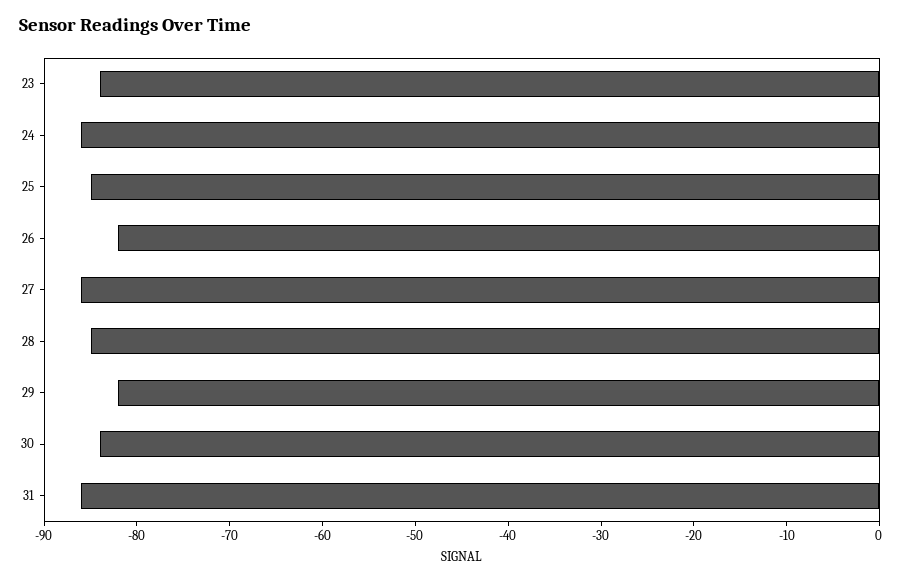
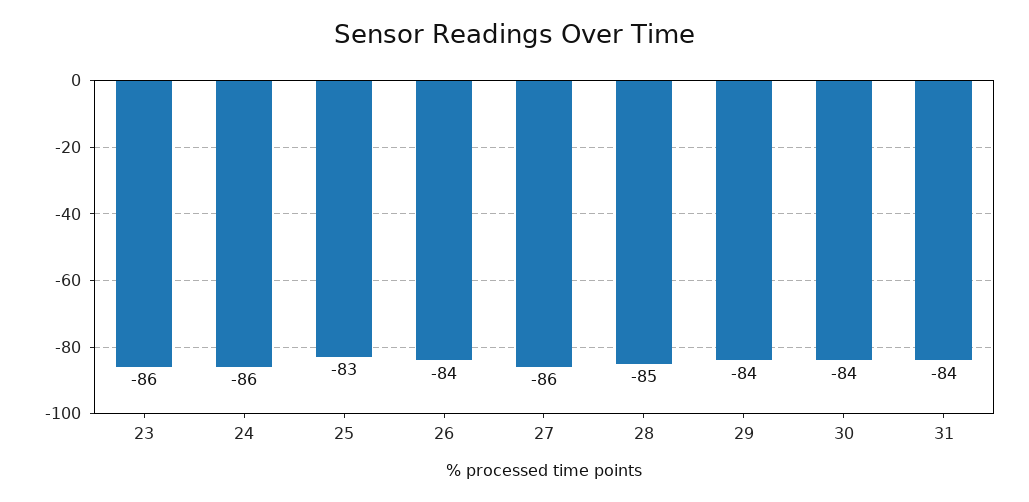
  {
-   "23": -84,
+   "23": -86,
    "24": -86,
-   "25": -85,
+   "25": -83,
-   "26": -82,
+   "26": -84,
    "27": -86,
    "28": -85,
-   "29": -82,
+   "29": -84,
    "30": -84,
-   "31": -86
+   "31": -84
  }

